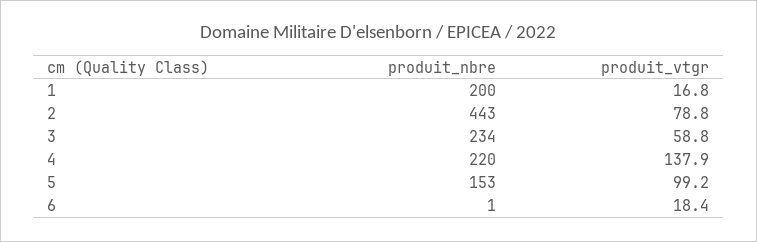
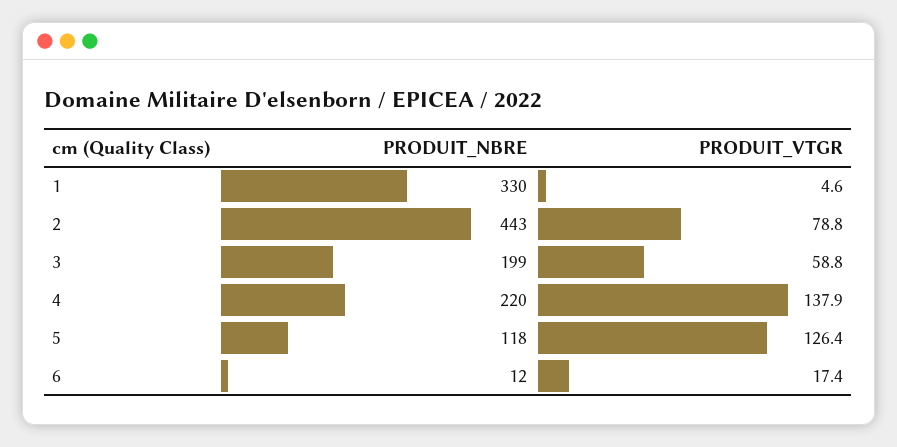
  {
    "produit_nbre": {
-     "1": 200,
+     "1": 330,
      "2": 443,
-     "3": 234,
+     "3": 199,
      "4": 220,
-     "5": 153,
+     "5": 118,
-     "6": 1
+     "6": 12
    },
    "produit_vtgr": {
-     "1": 16.8,
+     "1": 4.6,
      "2": 78.8,
      "3": 58.8,
      "4": 137.9,
-     "5": 99.2,
+     "5": 126.4,
-     "6": 18.4
+     "6": 17.4
    }
  }

